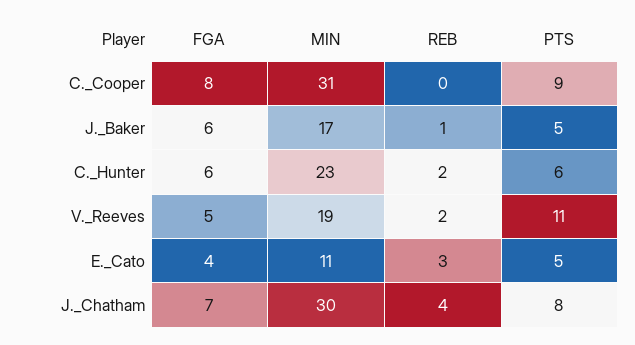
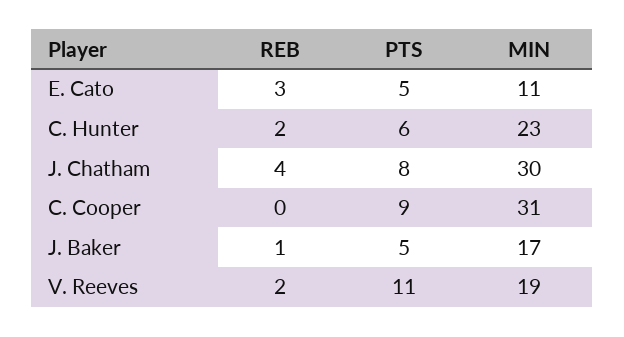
  {
-   "FGA": {
-     "C._Cooper": 8,
-     "J._Baker": 6,
-     "C._Hunter": 6,
-     "V._Reeves": 5,
-     "E._Cato": 4,
-     "J._Chatham": 7
-   },
    "MIN": {
      "C._Cooper": 31,
      "J._Baker": 17,
      "C._Hunter": 23,
      "V._Reeves": 19,
      "E._Cato": 11,
      "J._Chatham": 30
    },
    "REB": {
      "C._Cooper": 0,
      "J._Baker": 1,
      "C._Hunter": 2,
      "V._Reeves": 2,
      "E._Cato": 3,
      "J._Chatham": 4
    },
    "PTS": {
      "C._Cooper": 9,
      "J._Baker": 5,
      "C._Hunter": 6,
      "V._Reeves": 11,
      "E._Cato": 5,
      "J._Chatham": 8
    }
  }

